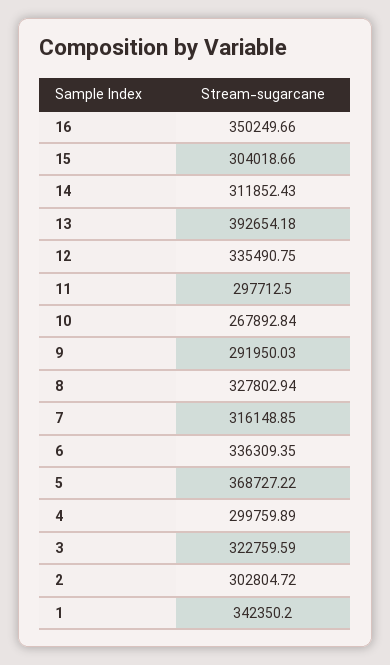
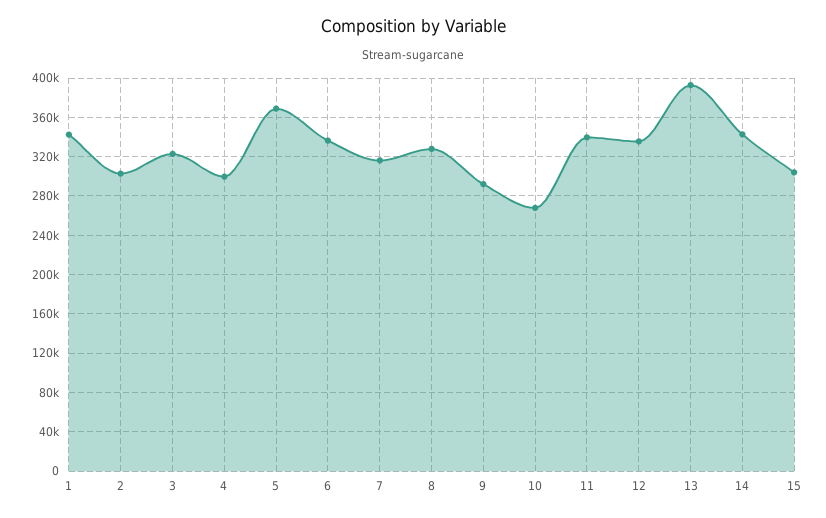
  {
-   "16": 350249.66,
    "15": 304018.66,
-   "14": 311852.43,
+   "14": 340000,
    "13": 392654.18,
    "12": 335490.75,
-   "11": 297712.5,
+   "11": 340000,
    "10": 267892.84,
    "9": 291950.03,
    "8": 327802.94,
    "7": 316148.85,
    "6": 336309.35,
    "5": 368727.22,
    "4": 299759.89,
    "3": 322759.59,
    "2": 302804.72,
    "1": 342350.2
  }

